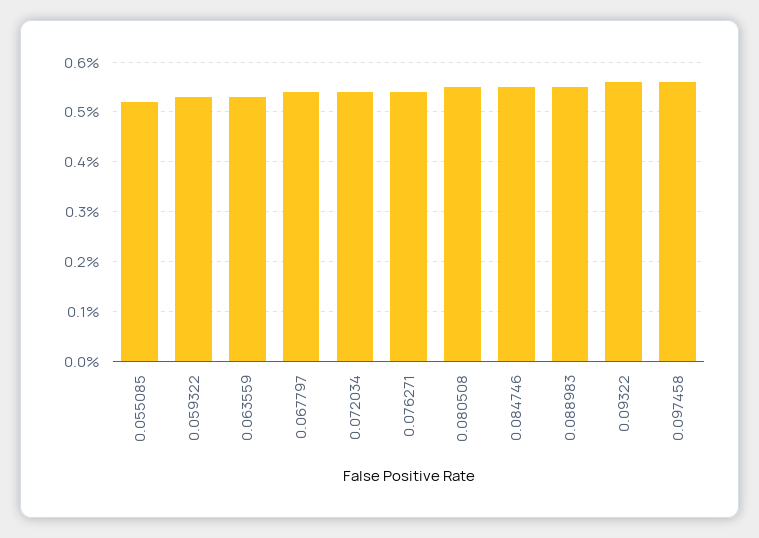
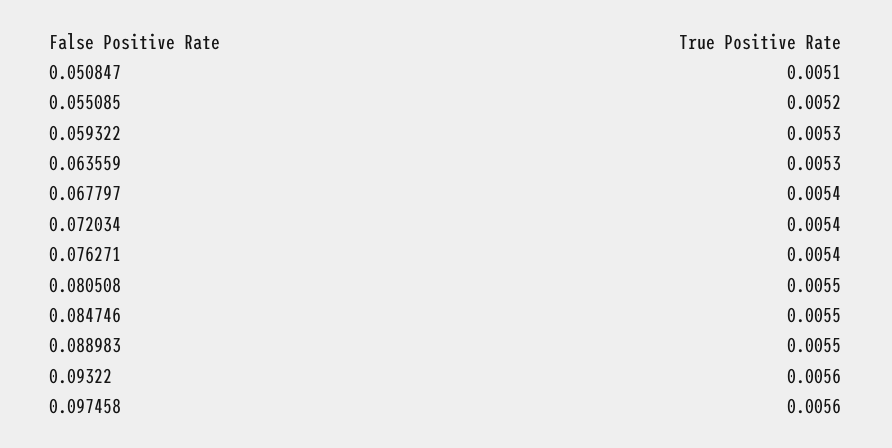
  {
    "0.055085": 0.0052,
    "0.059322": 0.0053,
    "0.063559": 0.0053,
    "0.067797": 0.0054,
    "0.072034": 0.0054,
    "0.076271": 0.0054,
    "0.080508": 0.0055,
    "0.084746": 0.0055,
    "0.088983": 0.0055,
    "0.09322": 0.0056,
-   "0.097458": 0.0056
+   "0.097458": 0.0056,
+   "0.050847": 0.0051
  }

